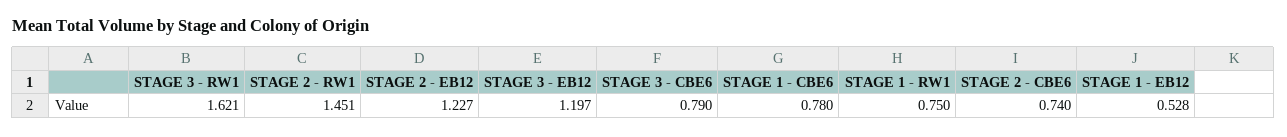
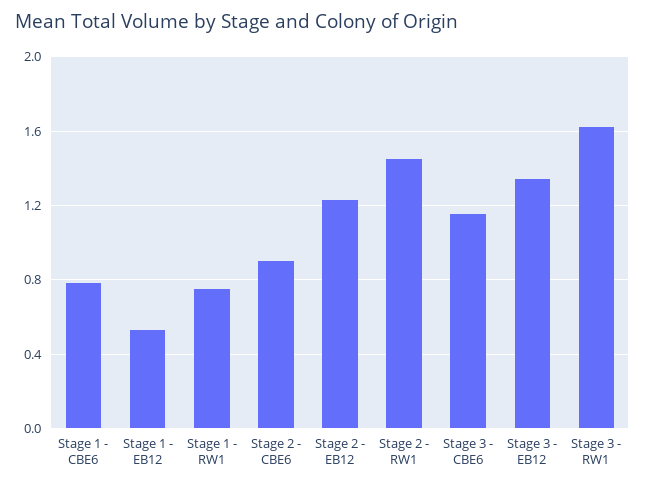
  {
    "STAGE 3 - RW1": 1.621,
    "STAGE 2 - RW1": 1.451,
    "STAGE 2 - EB12": 1.227,
-   "STAGE 3 - EB12": 1.197,
+   "STAGE 3 - EB12": 1.35,
-   "STAGE 3 - CBE6": 0.79,
+   "STAGE 3 - CBE6": 1.15,
    "STAGE 1 - CBE6": 0.78,
    "STAGE 1 - RW1": 0.75,
-   "STAGE 2 - CBE6": 0.74,
+   "STAGE 2 - CBE6": 0.9,
    "STAGE 1 - EB12": 0.528
  }

